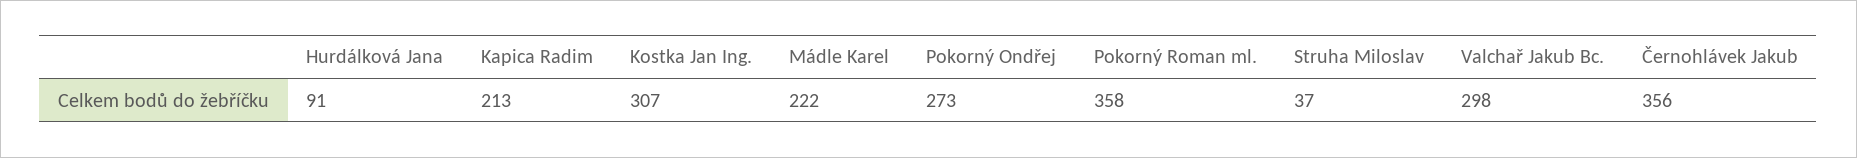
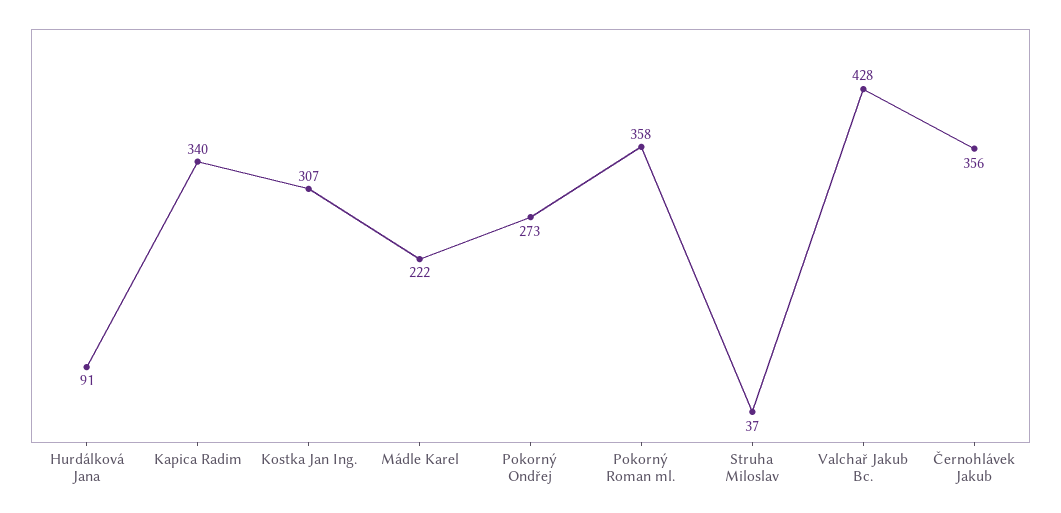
  {
    "Hurdálková Jana": 91,
-   "Kapica Radim": 213,
+   "Kapica Radim": 340,
    "Kostka Jan Ing.": 307,
    "Mádle Karel": 222,
    "Pokorný Ondřej": 273,
    "Pokorný Roman ml.": 358,
    "Struha Miloslav": 37,
-   "Valchař Jakub Bc.": 298,
+   "Valchař Jakub Bc.": 428,
    "Černohlávek Jakub": 356
  }

